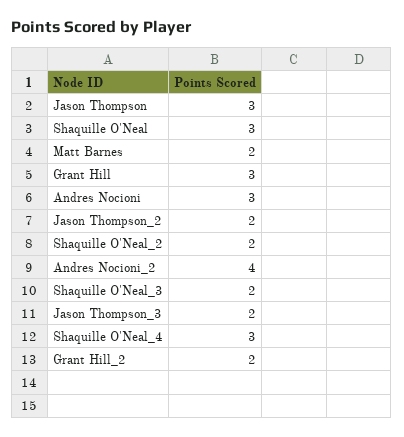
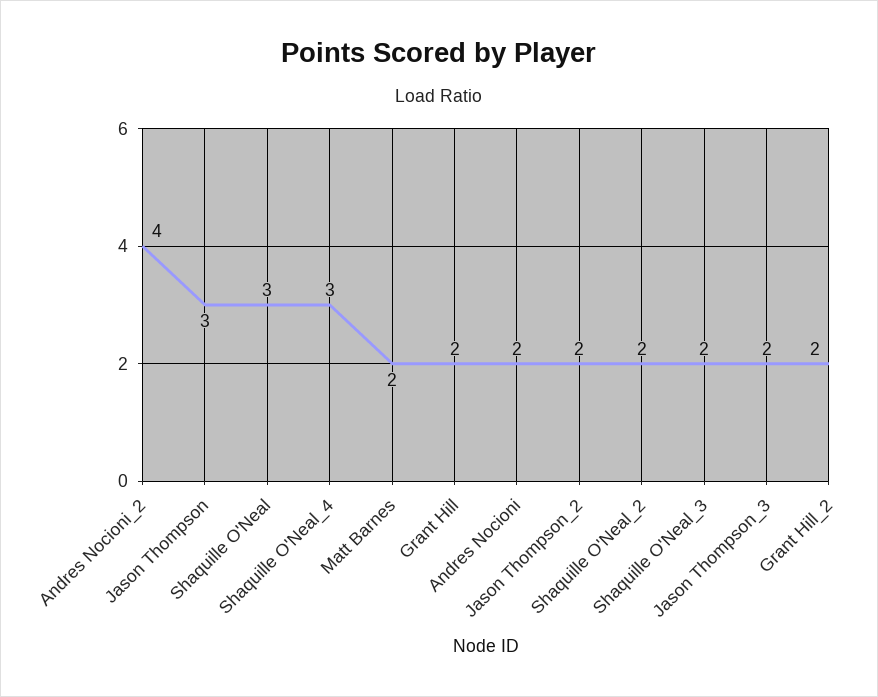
  {
    "Jason Thompson": 3,
    "Shaquille O'Neal": 3,
    "Matt Barnes": 2,
-   "Grant Hill": 3,
+   "Grant Hill": 2,
-   "Andres Nocioni": 3,
+   "Andres Nocioni": 2,
    "Jason Thompson_2": 2,
    "Shaquille O'Neal_2": 2,
    "Andres Nocioni_2": 4,
    "Shaquille O'Neal_3": 2,
    "Jason Thompson_3": 2,
    "Shaquille O'Neal_4": 3,
    "Grant Hill_2": 2
  }

